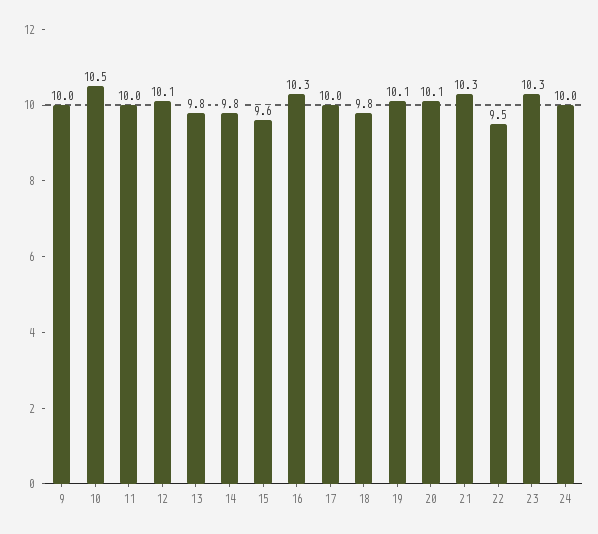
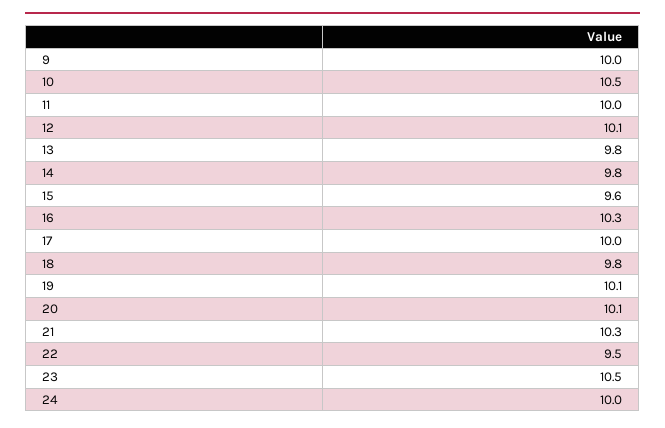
  {
    "9": 10,
    "10": 10.5,
    "11": 10,
    "12": 10.1,
    "13": 9.8,
    "14": 9.8,
    "15": 9.6,
    "16": 10.3,
    "17": 10,
    "18": 9.8,
    "19": 10.1,
    "20": 10.1,
    "21": 10.3,
    "22": 9.5,
-   "23": 10.3,
+   "23": 10.5,
    "24": 10
  }

